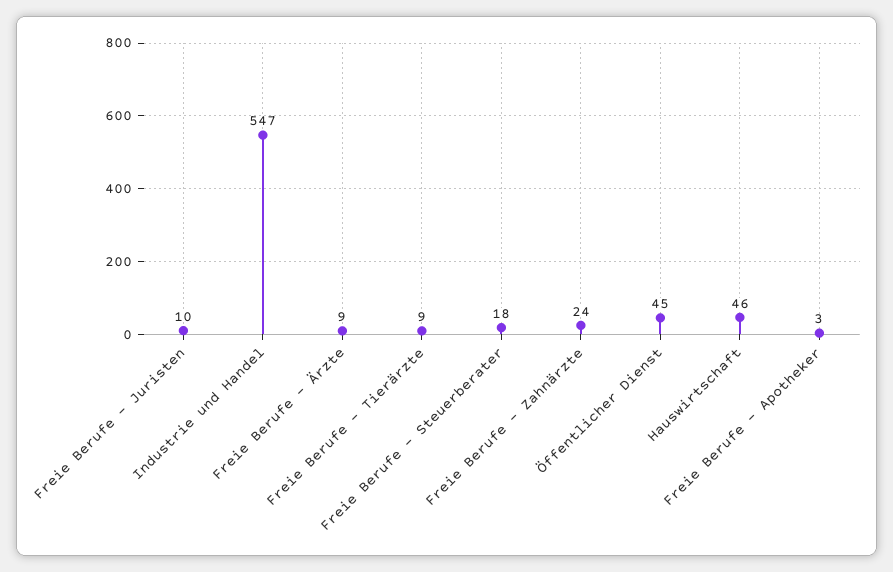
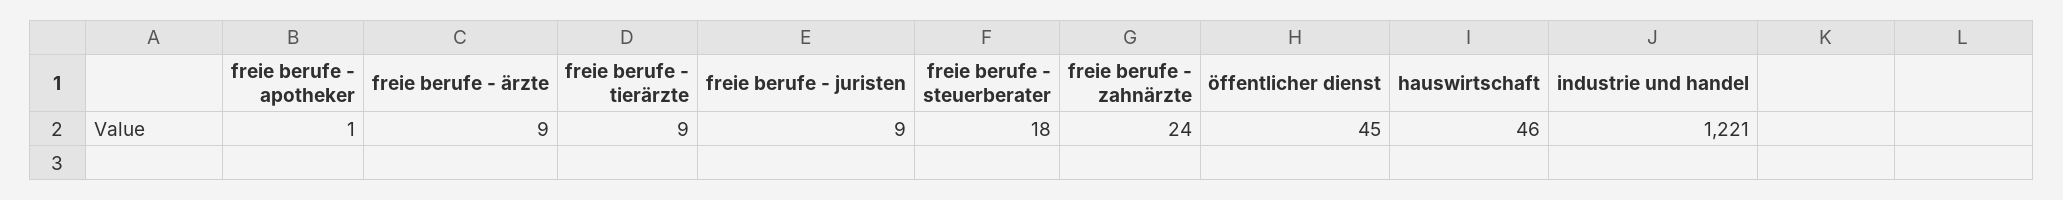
  {
-   "Freie Berufe - Juristen": 10,
+   "Freie Berufe - Juristen": 9,
-   "Industrie und Handel": 547,
+   "Industrie und Handel": 1221,
    "Freie Berufe - Ärzte": 9,
    "Freie Berufe - Tierärzte": 9,
    "Freie Berufe - Steuerberater": 18,
    "Freie Berufe - Zahnärzte": 24,
    "Öffentlicher Dienst": 45,
    "Hauswirtschaft": 46,
-   "Freie Berufe - Apotheker": 3
+   "Freie Berufe - Apotheker": 1
  }

